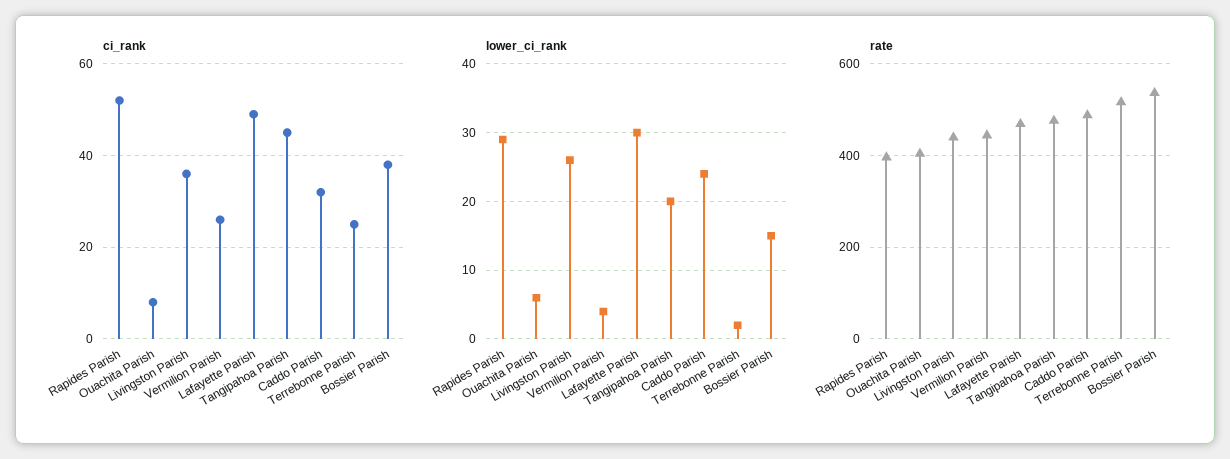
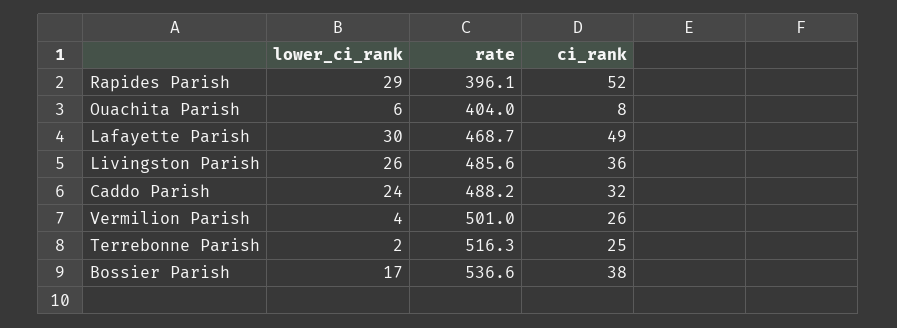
  {
    "ci_rank": {
      "Rapides Parish": 52,
      "Ouachita Parish": 8,
      "Livingston Parish": 36,
      "Vermilion Parish": 26,
      "Lafayette Parish": 49,
-     "Tangipahoa Parish": 45,
      "Caddo Parish": 32,
      "Terrebonne Parish": 25,
      "Bossier Parish": 38
    },
    "lower_ci_rank": {
      "Rapides Parish": 29,
      "Ouachita Parish": 6,
      "Livingston Parish": 26,
      "Vermilion Parish": 4,
      "Lafayette Parish": 30,
-     "Tangipahoa Parish": 20,
      "Caddo Parish": 24,
      "Terrebonne Parish": 2,
-     "Bossier Parish": 15
+     "Bossier Parish": 17
    },
    "rate": {
      "Rapides Parish": 396.1,
      "Ouachita Parish": 404,
-     "Livingston Parish": 440,
+     "Livingston Parish": 485.6,
-     "Vermilion Parish": 440,
+     "Vermilion Parish": 501,
      "Lafayette Parish": 468.7,
-     "Tangipahoa Parish": 480,
      "Caddo Parish": 488.2,
      "Terrebonne Parish": 516.3,
      "Bossier Parish": 536.6
    }
  }

